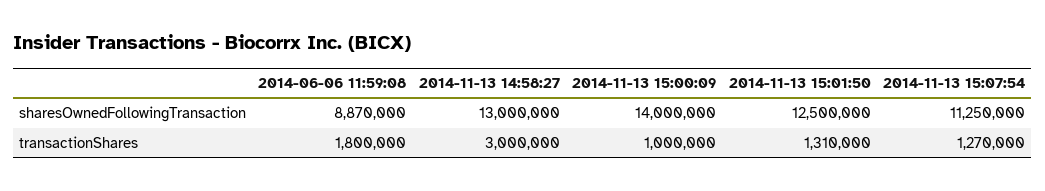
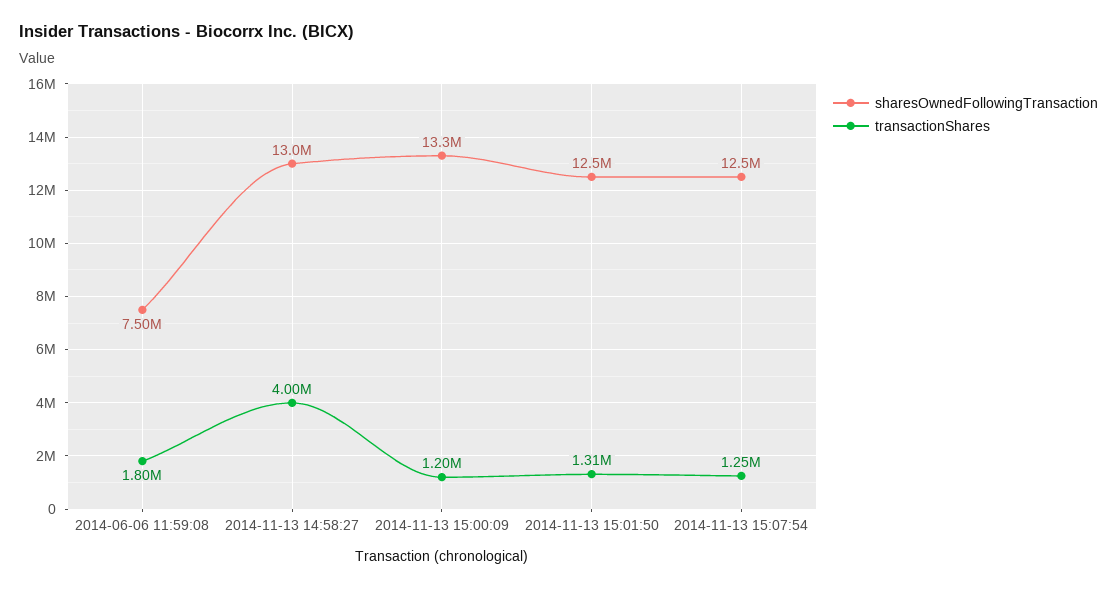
  {
    "sharesOwnedFollowingTransaction": {
-     "2014-06-06 11:59:08": 8870000,
+     "2014-06-06 11:59:08": 7500000,
      "2014-11-13 14:58:27": 13000000,
-     "2014-11-13 15:00:09": 14000000,
+     "2014-11-13 15:00:09": 13300000,
      "2014-11-13 15:01:50": 12500000,
-     "2014-11-13 15:07:54": 11250000
+     "2014-11-13 15:07:54": 12500000
    },
    "transactionShares": {
      "2014-06-06 11:59:08": 1800000,
-     "2014-11-13 14:58:27": 3000000,
+     "2014-11-13 14:58:27": 4000000,
-     "2014-11-13 15:00:09": 1000000,
+     "2014-11-13 15:00:09": 1200000,
      "2014-11-13 15:01:50": 1310000,
-     "2014-11-13 15:07:54": 1270000
+     "2014-11-13 15:07:54": 1250000
    }
  }

